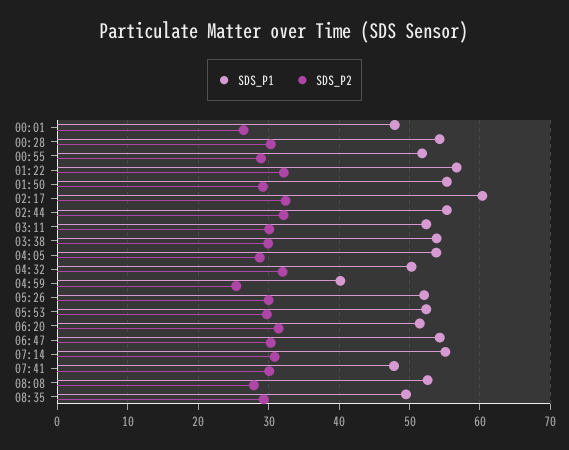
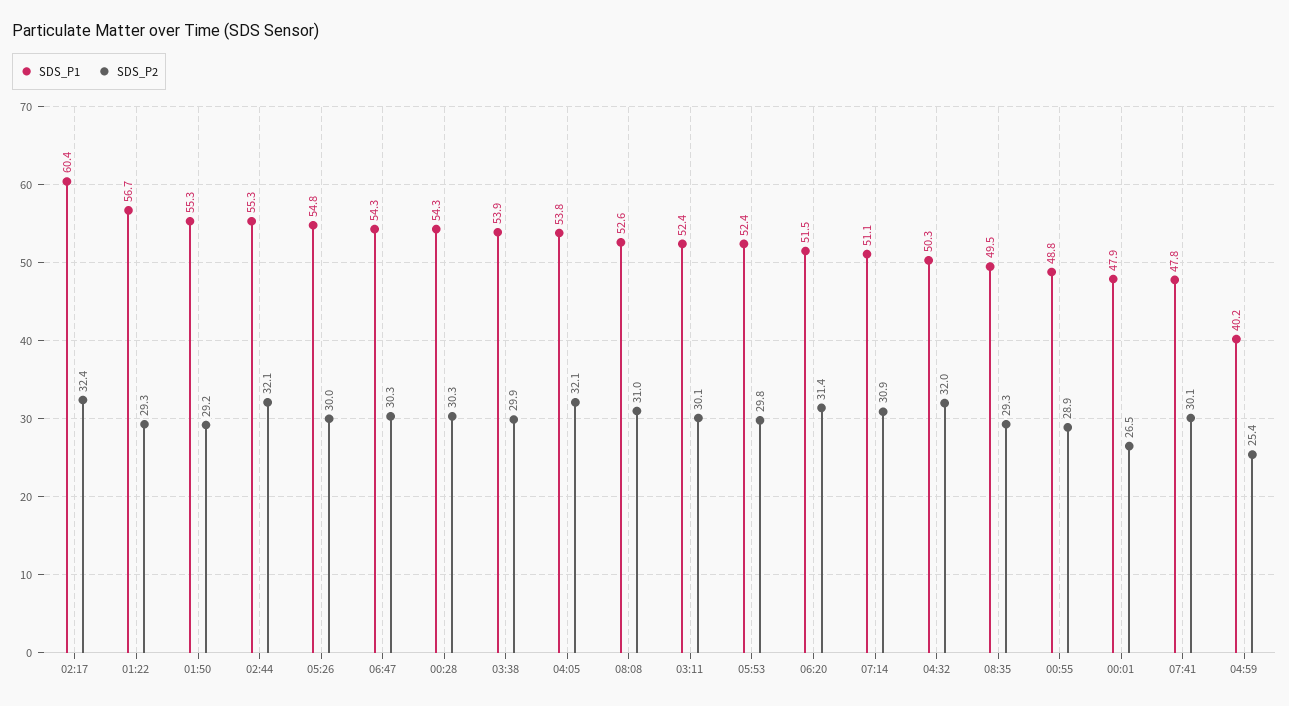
  {
    "SDS_P1": {
      "00:01": 47.9,
      "00:28": 54.3,
-     "00:55": 52,
+     "00:55": 48.8,
      "01:22": 56.7,
      "01:50": 55.3,
      "02:17": 60.4,
      "02:44": 55.3,
      "03:11": 52.4,
      "03:38": 53.9,
      "04:05": 53.8,
      "04:32": 50.3,
      "04:59": 40.2,
-     "05:26": 52,
+     "05:26": 54.8,
      "05:53": 52.4,
      "06:20": 51.5,
      "06:47": 54.3,
-     "07:14": 55,
+     "07:14": 51.1,
      "07:41": 47.8,
      "08:08": 52.6,
      "08:35": 49.5
    },
    "SDS_P2": {
      "00:01": 26.5,
      "00:28": 30.3,
      "00:55": 28.9,
-     "01:22": 32,
+     "01:22": 29.3,
      "01:50": 29.2,
      "02:17": 32.4,
      "02:44": 32.1,
      "03:11": 30.1,
      "03:38": 29.9,
-     "04:05": 29,
+     "04:05": 32.1,
      "04:32": 32,
      "04:59": 25.4,
      "05:26": 30,
      "05:53": 29.8,
      "06:20": 31.4,
      "06:47": 30.3,
      "07:14": 30.9,
      "07:41": 30.1,
-     "08:08": 28,
+     "08:08": 31,
      "08:35": 29.3
    }
  }

